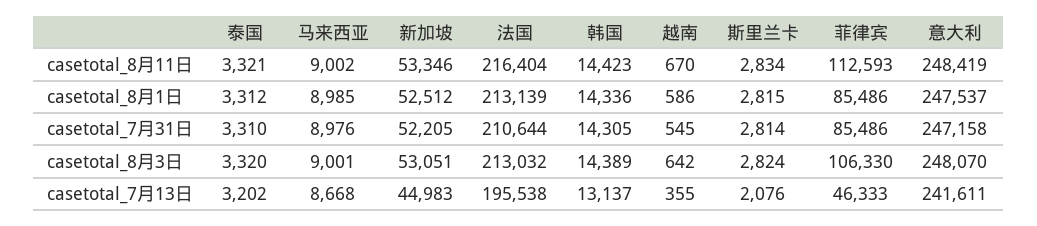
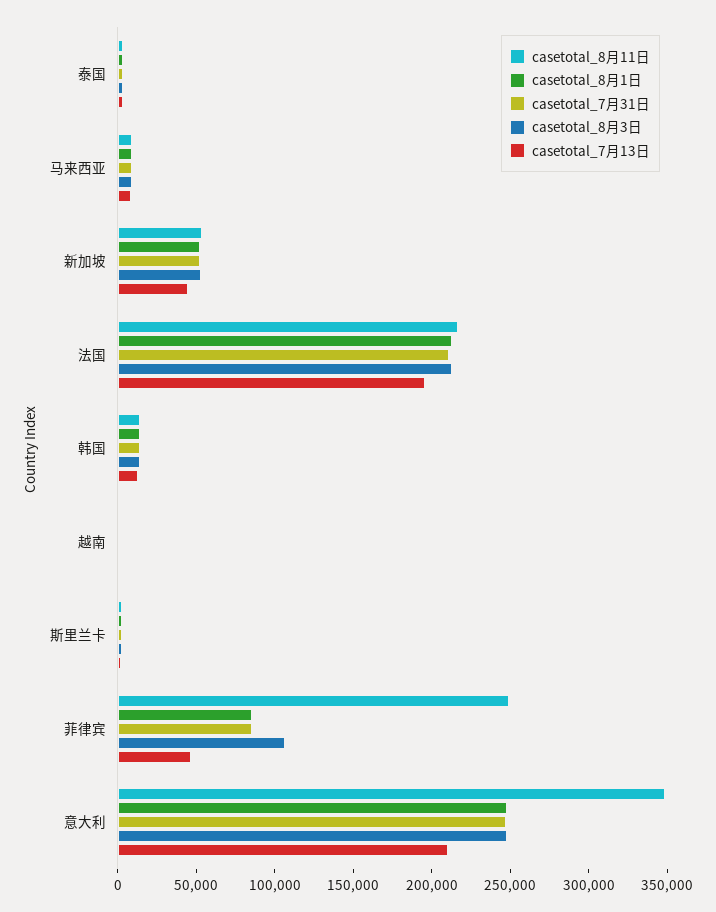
  {
    "casetotal_8月11日": {
      "泰国": 3321,
      "马来西亚": 9002,
      "新加坡": 53346,
      "法国": 216404,
      "韩国": 14423,
      "越南": 670,
      "斯里兰卡": 2834,
-     "菲律宾": 112593,
+     "菲律宾": 250000,
-     "意大利": 248419
+     "意大利": 350000
    },
    "casetotal_8月1日": {
      "泰国": 3312,
      "马来西亚": 8985,
      "新加坡": 52512,
      "法国": 213139,
      "韩国": 14336,
      "越南": 586,
      "斯里兰卡": 2815,
      "菲律宾": 85486,
      "意大利": 247537
    },
    "casetotal_7月31日": {
      "泰国": 3310,
      "马来西亚": 8976,
      "新加坡": 52205,
      "法国": 210644,
      "韩国": 14305,
      "越南": 545,
      "斯里兰卡": 2814,
      "菲律宾": 85486,
      "意大利": 247158
    },
    "casetotal_8月3日": {
      "泰国": 3320,
      "马来西亚": 9001,
      "新加坡": 53051,
      "法国": 213032,
      "韩国": 14389,
      "越南": 642,
      "斯里兰卡": 2824,
      "菲律宾": 106330,
      "意大利": 248070
    },
    "casetotal_7月13日": {
      "泰国": 3202,
      "马来西亚": 8668,
      "新加坡": 44983,
      "法国": 195538,
      "韩国": 13137,
      "越南": 355,
      "斯里兰卡": 2076,
      "菲律宾": 46333,
-     "意大利": 241611
+     "意大利": 210000
    }
  }

